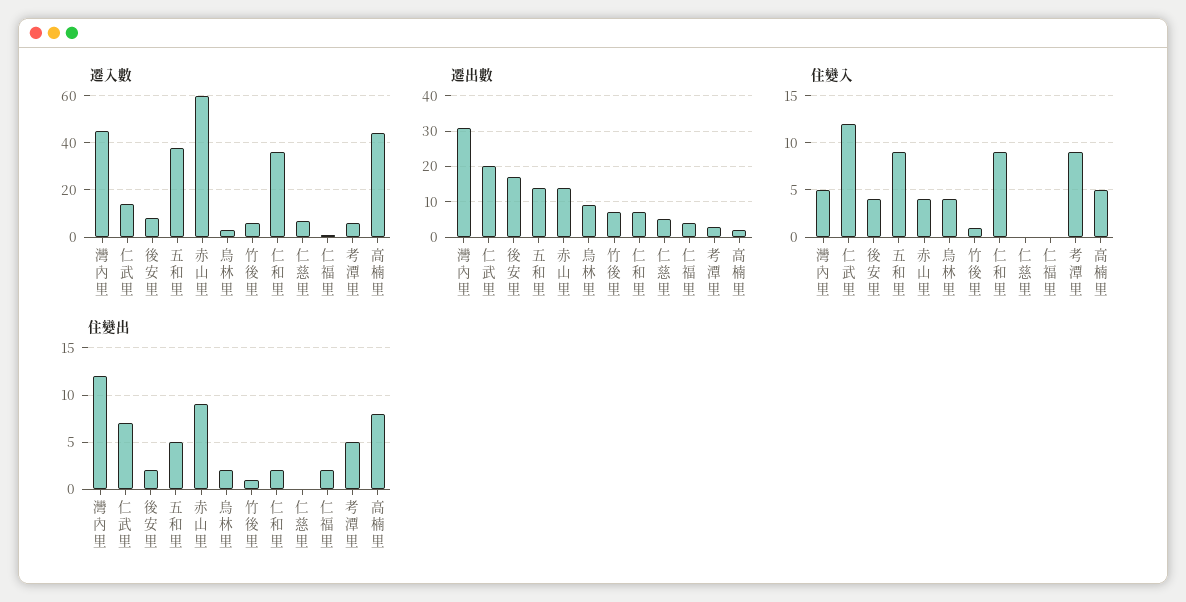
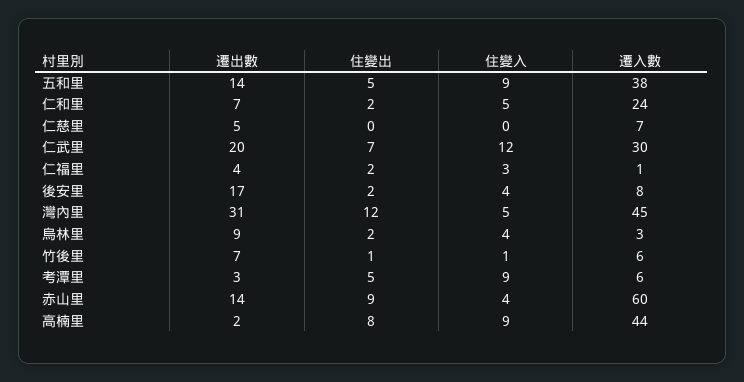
  {
    "遷入數": {
      "灣內里": 45,
-     "仁武里": 15,
+     "仁武里": 30,
      "後安里": 8,
      "五和里": 38,
      "赤山里": 60,
      "烏林里": 3,
      "竹後里": 6,
-     "仁和里": 35,
+     "仁和里": 24,
      "仁慈里": 7,
      "仁福里": 1,
      "考潭里": 6,
      "高楠里": 44
    },
    "遷出數": {
      "灣內里": 31,
      "仁武里": 20,
      "後安里": 17,
      "五和里": 14,
      "赤山里": 14,
      "烏林里": 9,
      "竹後里": 7,
      "仁和里": 7,
      "仁慈里": 5,
      "仁福里": 4,
      "考潭里": 3,
      "高楠里": 2
    },
    "住變入": {
      "灣內里": 5,
      "仁武里": 12,
      "後安里": 4,
      "五和里": 9,
      "赤山里": 4,
      "烏林里": 4,
      "竹後里": 1,
-     "仁和里": 9,
+     "仁和里": 5,
      "仁慈里": 0,
-     "仁福里": 0,
+     "仁福里": 3,
      "考潭里": 9,
-     "高楠里": 5
+     "高楠里": 9
    },
    "住變出": {
      "灣內里": 12,
      "仁武里": 7,
      "後安里": 2,
      "五和里": 5,
      "赤山里": 9,
      "烏林里": 2,
      "竹後里": 1,
      "仁和里": 2,
      "仁慈里": 0,
      "仁福里": 2,
      "考潭里": 5,
      "高楠里": 8
    }
  }

